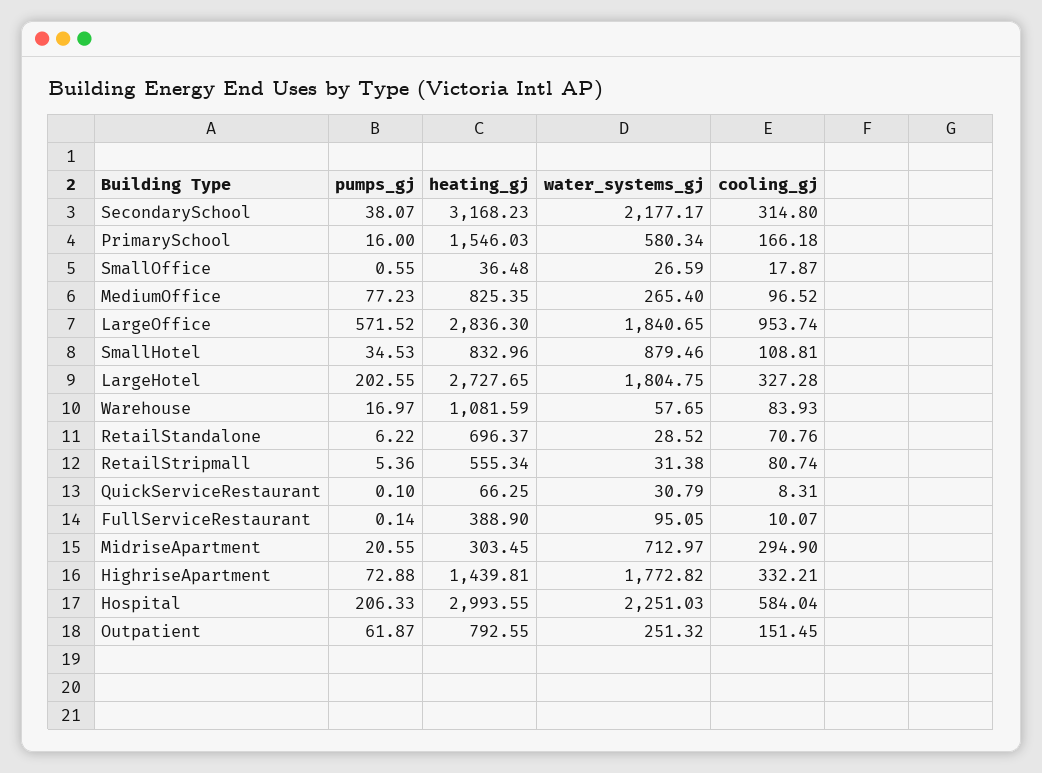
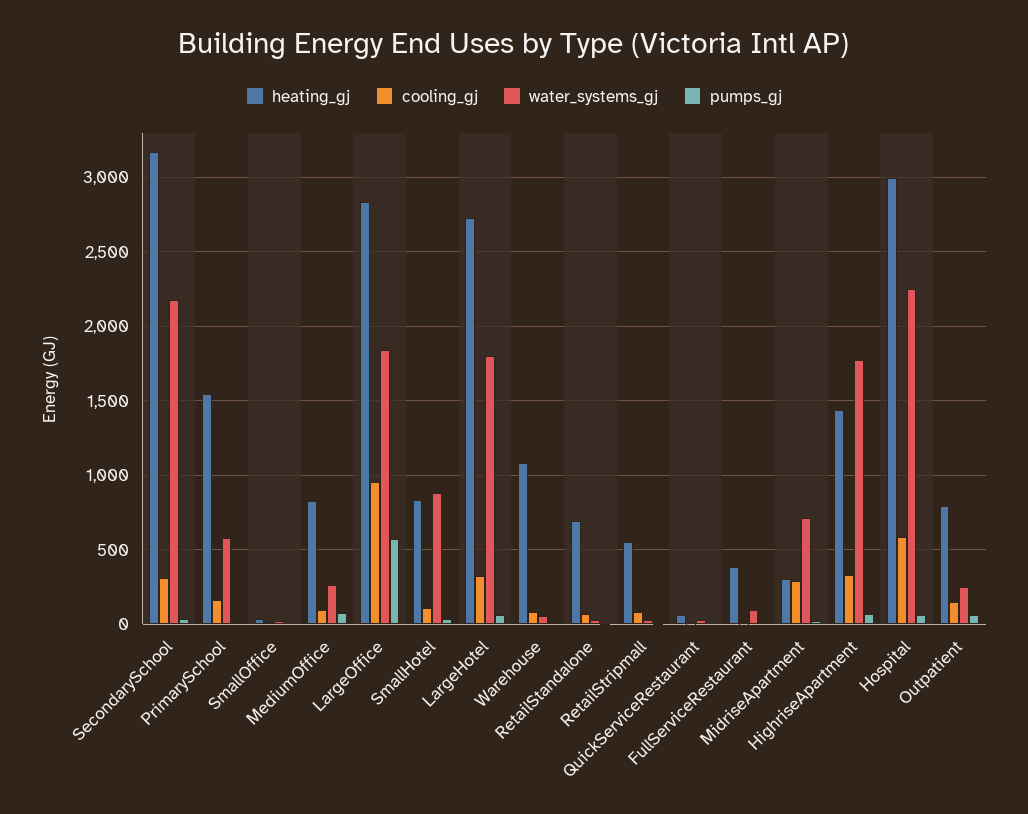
  {
    "pumps_gj": {
      "SecondarySchool": 38.07,
      "PrimarySchool": 16,
      "SmallOffice": 0.55,
      "MediumOffice": 77.23,
      "LargeOffice": 571.52,
      "SmallHotel": 34.53,
-     "LargeHotel": 202.55,
+     "LargeHotel": 50,
      "Warehouse": 16.97,
      "RetailStandalone": 6.22,
      "RetailStripmall": 5.36,
      "QuickServiceRestaurant": 0.1,
      "FullServiceRestaurant": 0.14,
      "MidriseApartment": 20.55,
      "HighriseApartment": 72.88,
-     "Hospital": 206.33,
+     "Hospital": 50,
      "Outpatient": 61.87
    },
    "heating_gj": {
      "SecondarySchool": 3168.23,
      "PrimarySchool": 1546.03,
      "SmallOffice": 36.48,
      "MediumOffice": 825.35,
      "LargeOffice": 2836.3,
      "SmallHotel": 832.96,
      "LargeHotel": 2727.65,
      "Warehouse": 1081.59,
      "RetailStandalone": 696.37,
      "RetailStripmall": 555.34,
      "QuickServiceRestaurant": 66.25,
      "FullServiceRestaurant": 388.9,
      "MidriseApartment": 303.45,
      "HighriseApartment": 1439.81,
      "Hospital": 2993.55,
      "Outpatient": 792.55
    },
    "water_systems_gj": {
      "SecondarySchool": 2177.17,
      "PrimarySchool": 580.34,
      "SmallOffice": 26.59,
      "MediumOffice": 265.4,
      "LargeOffice": 1840.65,
      "SmallHotel": 879.46,
      "LargeHotel": 1804.75,
      "Warehouse": 57.65,
      "RetailStandalone": 28.52,
      "RetailStripmall": 31.38,
      "QuickServiceRestaurant": 30.79,
      "FullServiceRestaurant": 95.05,
      "MidriseApartment": 712.97,
      "HighriseApartment": 1772.82,
      "Hospital": 2251.03,
      "Outpatient": 251.32
    },
    "cooling_gj": {
      "SecondarySchool": 314.8,
      "PrimarySchool": 166.18,
      "SmallOffice": 17.87,
      "MediumOffice": 96.52,
      "LargeOffice": 953.74,
      "SmallHotel": 108.81,
      "LargeHotel": 327.28,
      "Warehouse": 83.93,
      "RetailStandalone": 70.76,
      "RetailStripmall": 80.74,
      "QuickServiceRestaurant": 8.31,
      "FullServiceRestaurant": 10.07,
      "MidriseApartment": 294.9,
      "HighriseApartment": 332.21,
      "Hospital": 584.04,
      "Outpatient": 151.45
    }
  }

